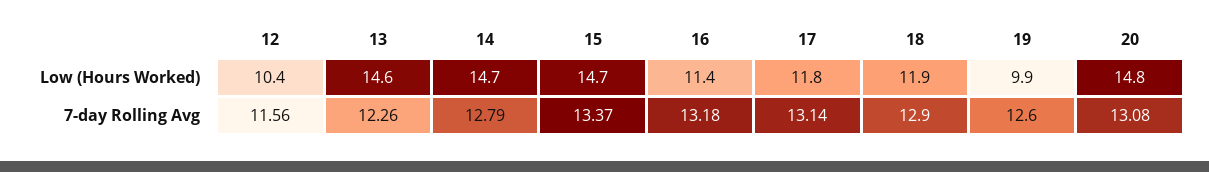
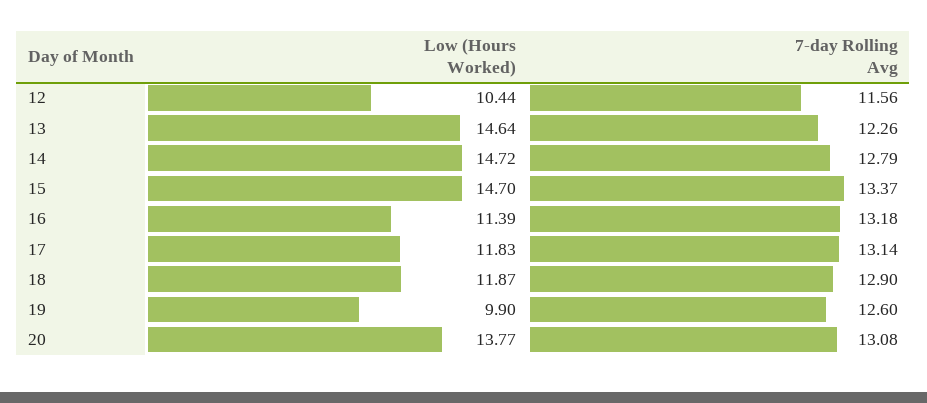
  {
    "12": {
      "Low (Hours Worked)": 10.44,
      "7-day Rolling Avg": 11.56
    },
    "13": {
      "Low (Hours Worked)": 14.64,
      "7-day Rolling Avg": 12.26
    },
    "14": {
      "Low (Hours Worked)": 14.72,
      "7-day Rolling Avg": 12.79
    },
    "15": {
      "Low (Hours Worked)": 14.7,
      "7-day Rolling Avg": 13.37
    },
    "16": {
      "Low (Hours Worked)": 11.39,
      "7-day Rolling Avg": 13.18
    },
    "17": {
      "Low (Hours Worked)": 11.83,
      "7-day Rolling Avg": 13.14
    },
    "18": {
      "Low (Hours Worked)": 11.87,
      "7-day Rolling Avg": 12.9
    },
    "19": {
      "Low (Hours Worked)": 9.9,
      "7-day Rolling Avg": 12.6
    },
    "20": {
-     "Low (Hours Worked)": 14.8,
+     "Low (Hours Worked)": 13.77,
      "7-day Rolling Avg": 13.08
    }
  }

